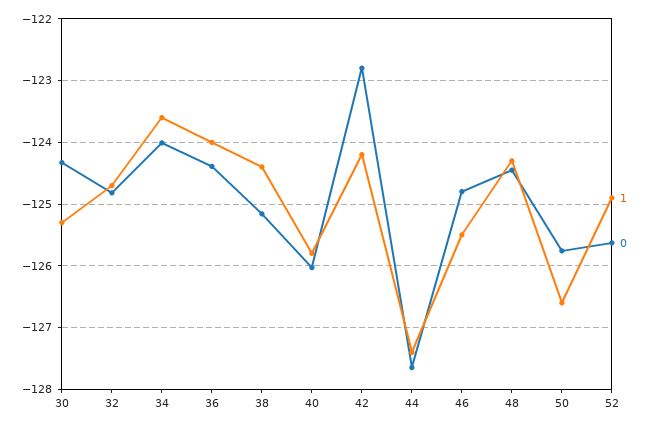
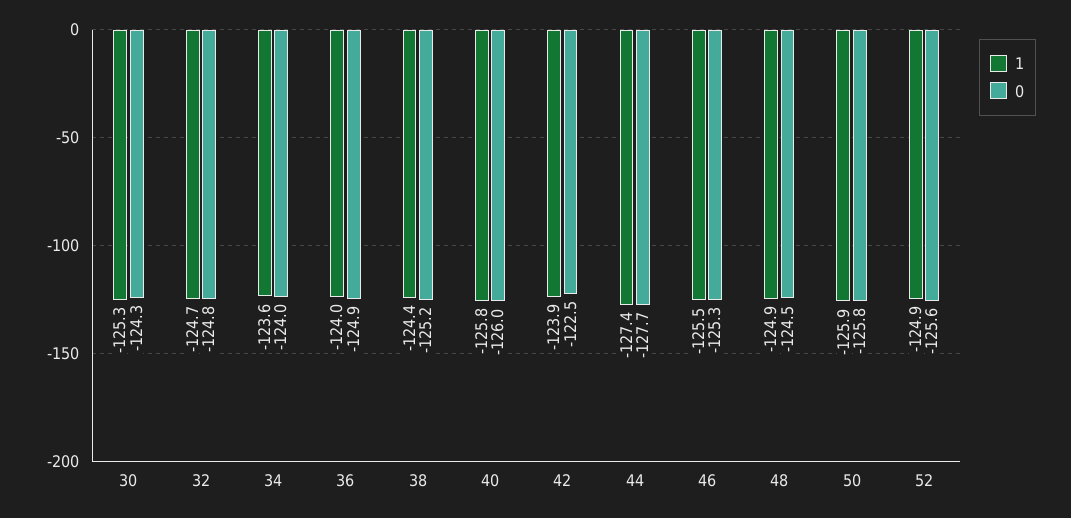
  {
    "1": {
      "30": -125.3,
      "32": -124.7,
      "34": -123.6,
      "36": -124,
      "38": -124.4,
      "40": -125.8,
-     "42": -124.2,
+     "42": -123.9,
      "44": -127.4,
      "46": -125.5,
-     "48": -124.3,
+     "48": -124.9,
-     "50": -126.6,
+     "50": -125.9,
      "52": -124.9
    },
    "0": {
      "30": -124.3,
      "32": -124.8,
      "34": -124,
-     "36": -124.4,
+     "36": -124.9,
      "38": -125.2,
      "40": -126,
-     "42": -122.8,
+     "42": -122.5,
      "44": -127.7,
-     "46": -124.8,
+     "46": -125.3,
      "48": -124.5,
      "50": -125.8,
      "52": -125.6
    }
  }

